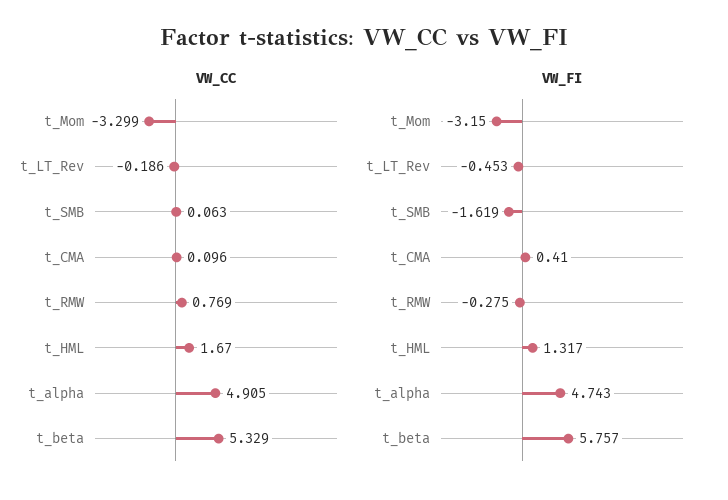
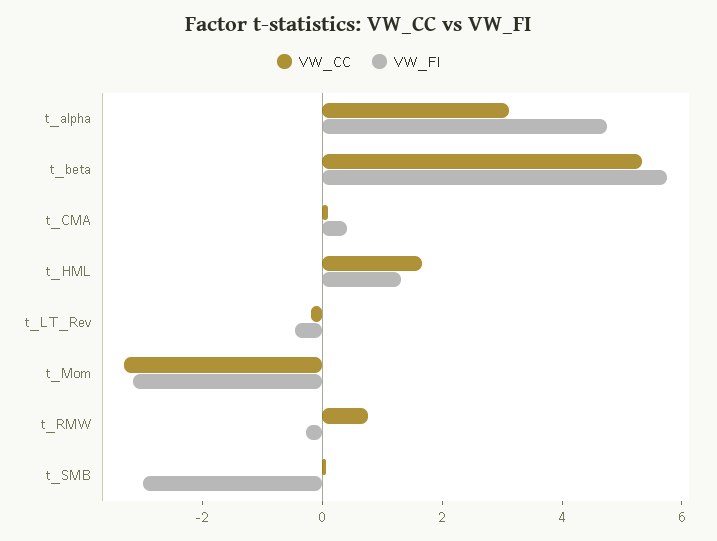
  {
    "VW_CC": {
      "t_Mom": -3.299,
      "t_LT_Rev": -0.186,
      "t_SMB": 0.063,
      "t_CMA": 0.096,
      "t_RMW": 0.769,
      "t_HML": 1.67,
-     "t_alpha": 4.905,
+     "t_alpha": 3,
      "t_beta": 5.329
    },
    "VW_FI": {
      "t_Mom": -3.15,
      "t_LT_Rev": -0.453,
-     "t_SMB": -1.619,
+     "t_SMB": -3,
      "t_CMA": 0.41,
      "t_RMW": -0.275,
      "t_HML": 1.317,
      "t_alpha": 4.743,
      "t_beta": 5.757
    }
  }

